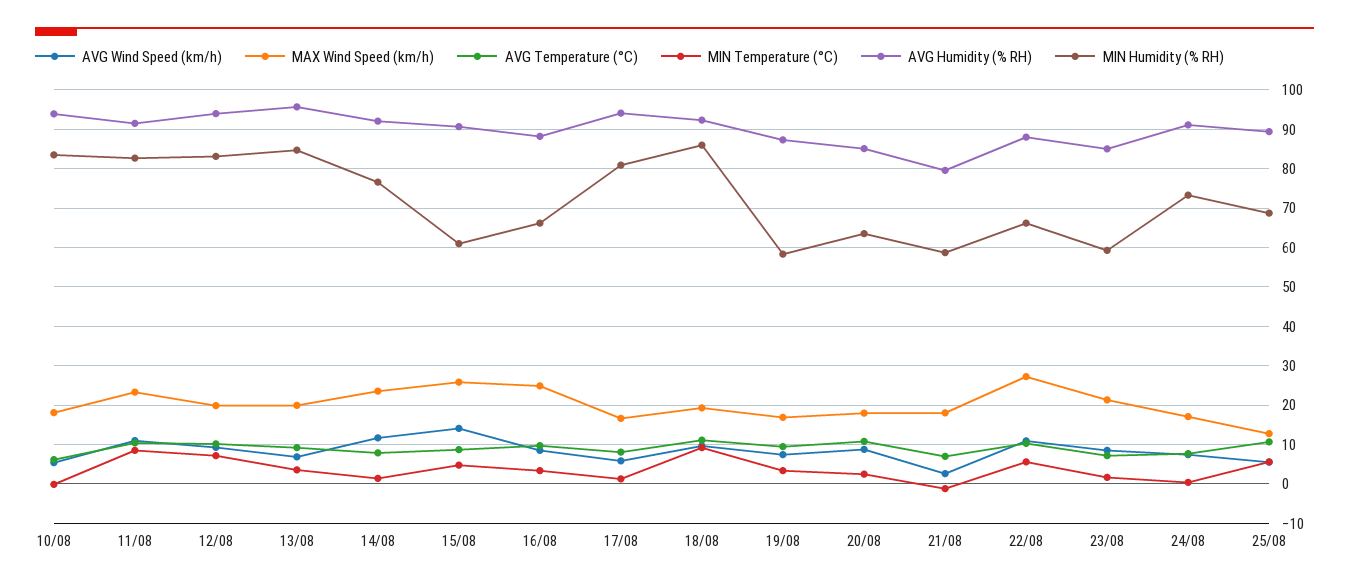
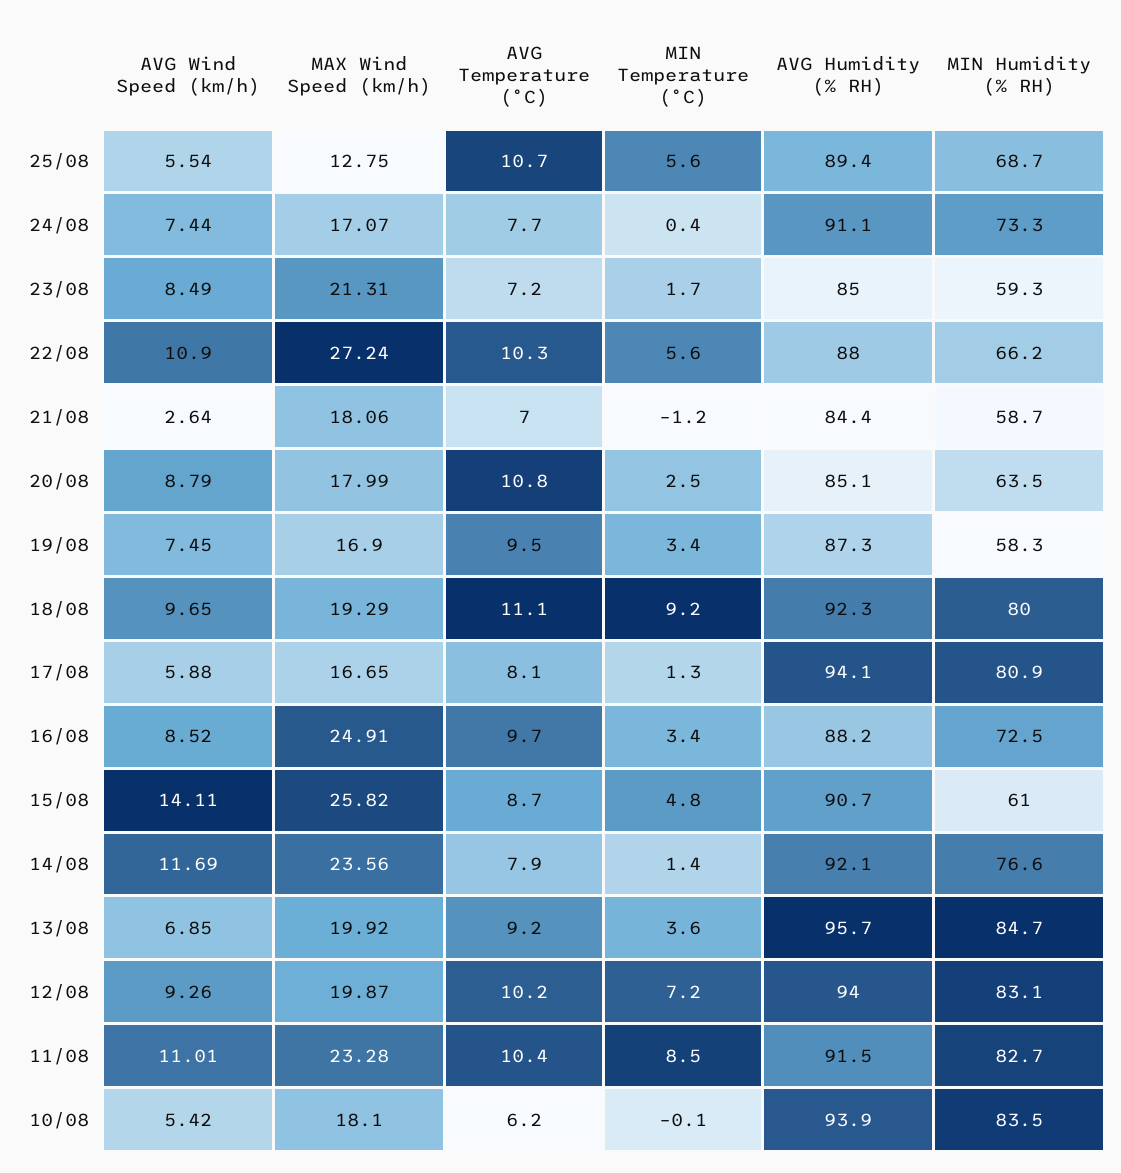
  {
    "AVG Wind Speed (km/h)": {
      "10/08": 5.42,
      "11/08": 11.01,
      "12/08": 9.26,
      "13/08": 6.85,
      "14/08": 11.69,
      "15/08": 14.11,
      "16/08": 8.52,
      "17/08": 5.88,
      "18/08": 9.65,
      "19/08": 7.45,
      "20/08": 8.79,
      "21/08": 2.64,
      "22/08": 10.9,
      "23/08": 8.49,
      "24/08": 7.44,
      "25/08": 5.54
    },
    "MAX Wind Speed (km/h)": {
      "10/08": 18.1,
      "11/08": 23.28,
      "12/08": 19.87,
      "13/08": 19.92,
      "14/08": 23.56,
      "15/08": 25.82,
      "16/08": 24.91,
      "17/08": 16.65,
      "18/08": 19.29,
      "19/08": 16.9,
      "20/08": 17.99,
      "21/08": 18.06,
      "22/08": 27.24,
      "23/08": 21.31,
      "24/08": 17.07,
      "25/08": 12.75
    },
    "AVG Temperature (°C)": {
      "10/08": 6.2,
      "11/08": 10.4,
      "12/08": 10.2,
      "13/08": 9.2,
      "14/08": 7.9,
      "15/08": 8.7,
      "16/08": 9.7,
      "17/08": 8.1,
      "18/08": 11.1,
      "19/08": 9.5,
      "20/08": 10.8,
      "21/08": 7,
      "22/08": 10.3,
      "23/08": 7.2,
      "24/08": 7.7,
      "25/08": 10.7
    },
    "MIN Temperature (°C)": {
      "10/08": -0.1,
      "11/08": 8.5,
      "12/08": 7.2,
      "13/08": 3.6,
      "14/08": 1.4,
      "15/08": 4.8,
      "16/08": 3.4,
      "17/08": 1.3,
      "18/08": 9.2,
      "19/08": 3.4,
      "20/08": 2.5,
      "21/08": -1.2,
      "22/08": 5.6,
      "23/08": 1.7,
      "24/08": 0.4,
      "25/08": 5.6
    },
    "AVG Humidity (% RH)": {
      "10/08": 93.9,
      "11/08": 91.5,
      "12/08": 94,
      "13/08": 95.7,
      "14/08": 92.1,
      "15/08": 90.7,
      "16/08": 88.2,
      "17/08": 94.1,
      "18/08": 92.3,
      "19/08": 87.3,
      "20/08": 85.1,
-     "21/08": 80,
+     "21/08": 84.4,
      "22/08": 88,
      "23/08": 85,
      "24/08": 91.1,
      "25/08": 89.4
    },
    "MIN Humidity (% RH)": {
      "10/08": 83.5,
      "11/08": 82.7,
      "12/08": 83.1,
      "13/08": 84.7,
      "14/08": 76.6,
      "15/08": 61,
-     "16/08": 66,
+     "16/08": 72.5,
      "17/08": 80.9,
-     "18/08": 86,
+     "18/08": 80,
      "19/08": 58.3,
      "20/08": 63.5,
      "21/08": 58.7,
      "22/08": 66.2,
      "23/08": 59.3,
      "24/08": 73.3,
      "25/08": 68.7
    }
  }

